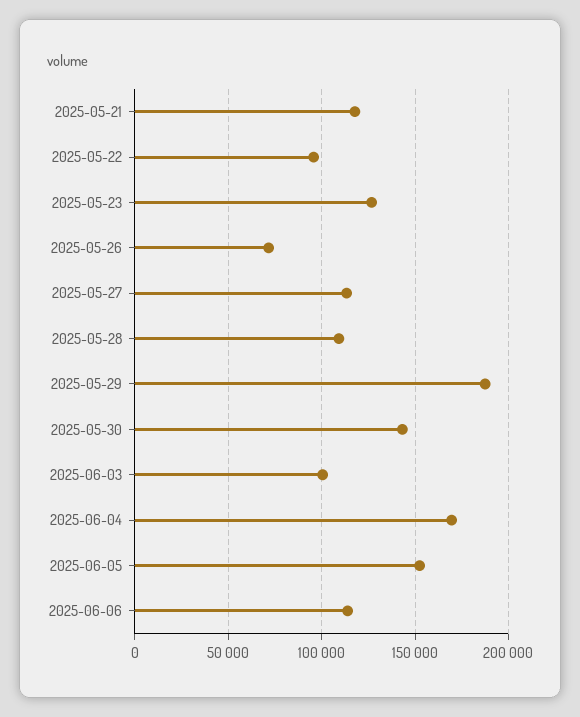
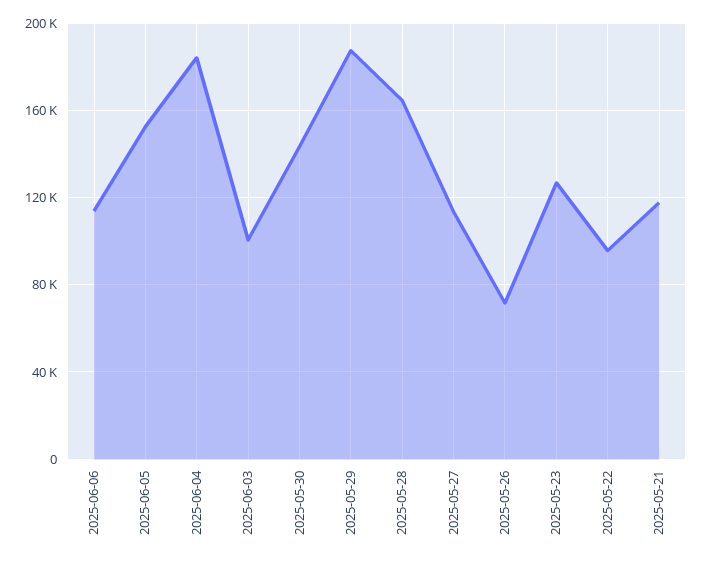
  {
    "2025-05-21": 120000,
    "2025-05-22": 95000,
    "2025-05-23": 125000,
    "2025-05-26": 70000,
    "2025-05-27": 115000,
-   "2025-05-28": 110000,
+   "2025-05-28": 165000,
    "2025-05-29": 185000,
    "2025-05-30": 145000,
    "2025-06-03": 100000,
-   "2025-06-04": 170000,
+   "2025-06-04": 185000,
    "2025-06-05": 150000,
    "2025-06-06": 115000
  }

